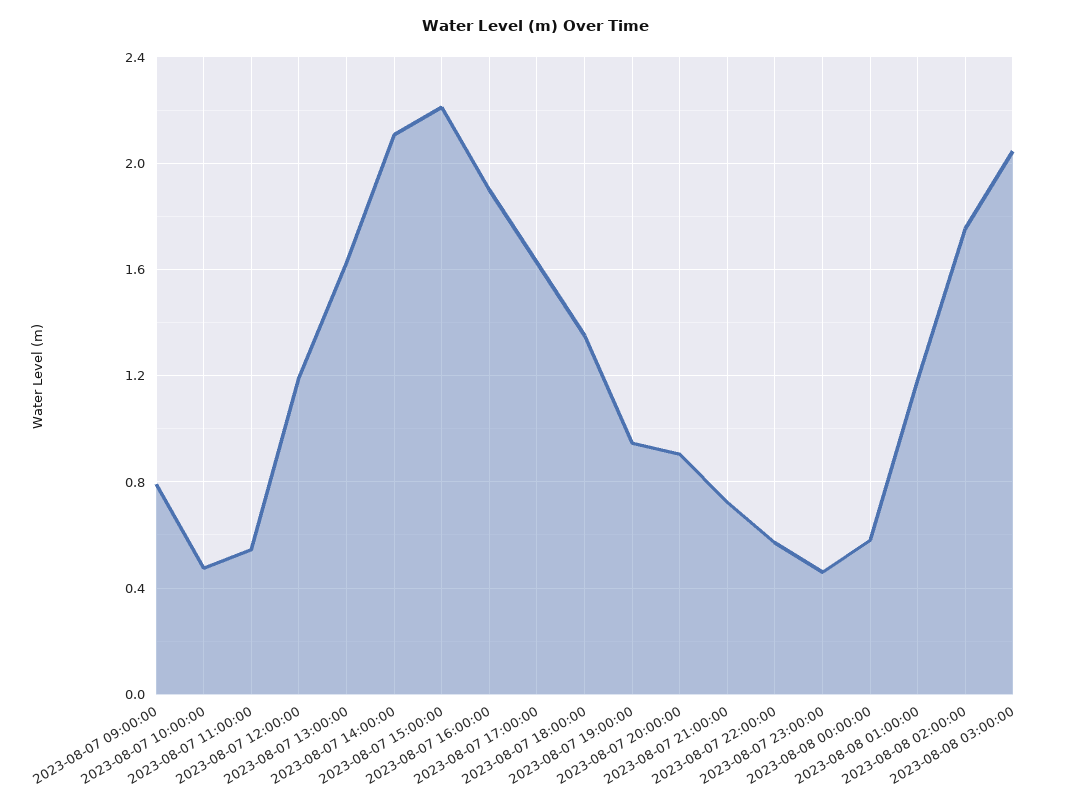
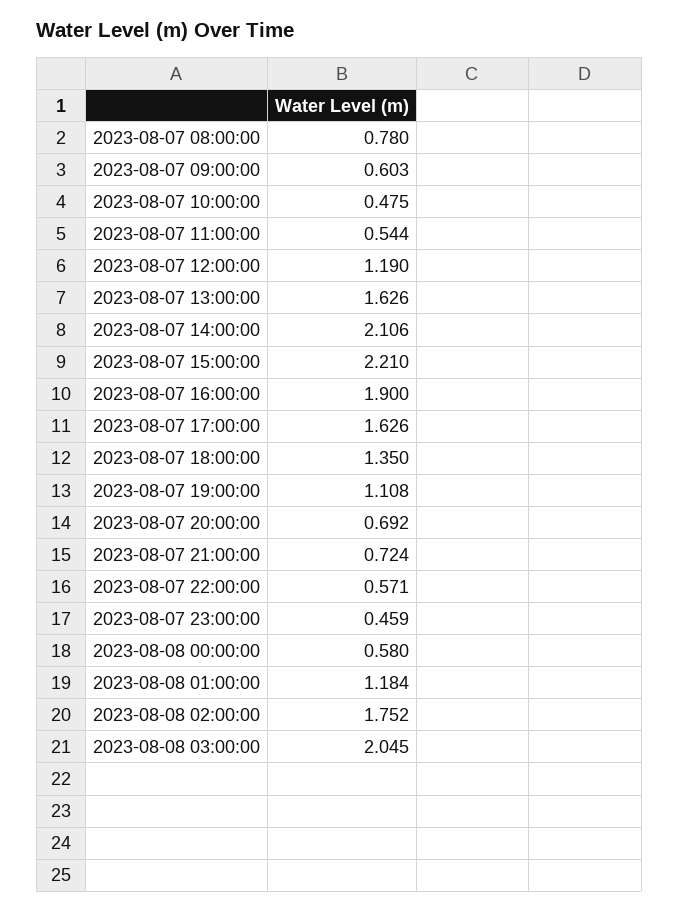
  {
-   "2023-08-07 09:00:00": 0.8,
+   "2023-08-07 09:00:00": 0.603,
    "2023-08-07 10:00:00": 0.475,
    "2023-08-07 11:00:00": 0.544,
    "2023-08-07 12:00:00": 1.19,
    "2023-08-07 13:00:00": 1.626,
    "2023-08-07 14:00:00": 2.106,
    "2023-08-07 15:00:00": 2.21,
    "2023-08-07 16:00:00": 1.9,
    "2023-08-07 17:00:00": 1.626,
    "2023-08-07 18:00:00": 1.35,
-   "2023-08-07 19:00:00": 0.95,
+   "2023-08-07 19:00:00": 1.108,
-   "2023-08-07 20:00:00": 0.9,
+   "2023-08-07 20:00:00": 0.692,
    "2023-08-07 21:00:00": 0.724,
    "2023-08-07 22:00:00": 0.571,
    "2023-08-07 23:00:00": 0.459,
    "2023-08-08 00:00:00": 0.58,
    "2023-08-08 01:00:00": 1.184,
    "2023-08-08 02:00:00": 1.752,
-   "2023-08-08 03:00:00": 2.045
+   "2023-08-08 03:00:00": 2.045,
+   "2023-08-07 08:00:00": 0.78
  }

